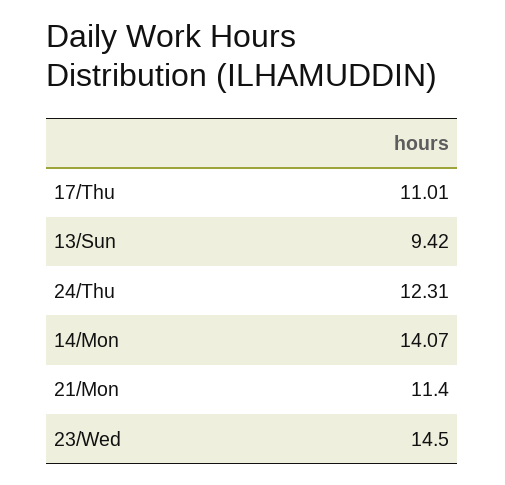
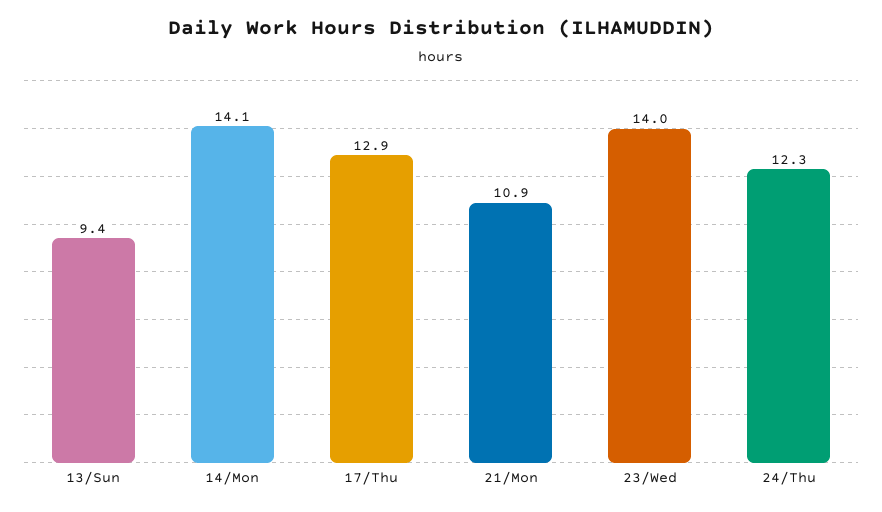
  {
-   "17/Thu": 11.01,
+   "17/Thu": 12.9,
    "13/Sun": 9.42,
    "24/Thu": 12.31,
    "14/Mon": 14.07,
-   "21/Mon": 11.4,
+   "21/Mon": 10.9,
-   "23/Wed": 14.5
+   "23/Wed": 14
  }

